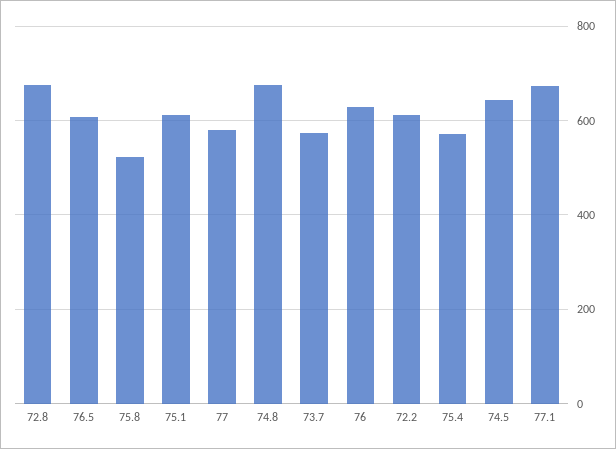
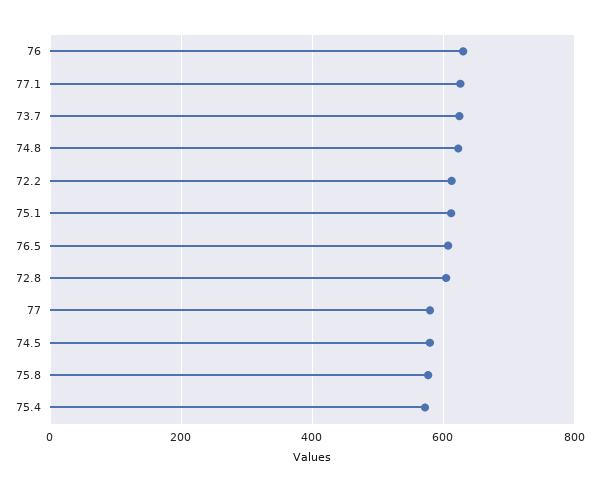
  {
-   "72.8": 680,
+   "72.8": 600,
    "76.5": 600,
-   "75.8": 520,
+   "75.8": 580,
    "75.1": 620,
    "77": 580,
-   "74.8": 680,
+   "74.8": 620,
-   "73.7": 580,
+   "73.7": 620,
    "76": 620,
    "72.2": 620,
    "75.4": 580,
-   "74.5": 640,
+   "74.5": 580,
-   "77.1": 680
+   "77.1": 620
  }

